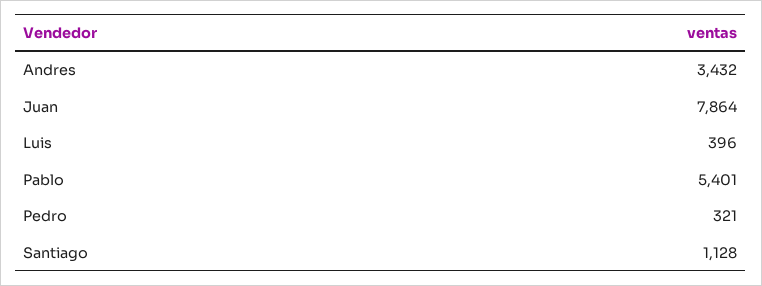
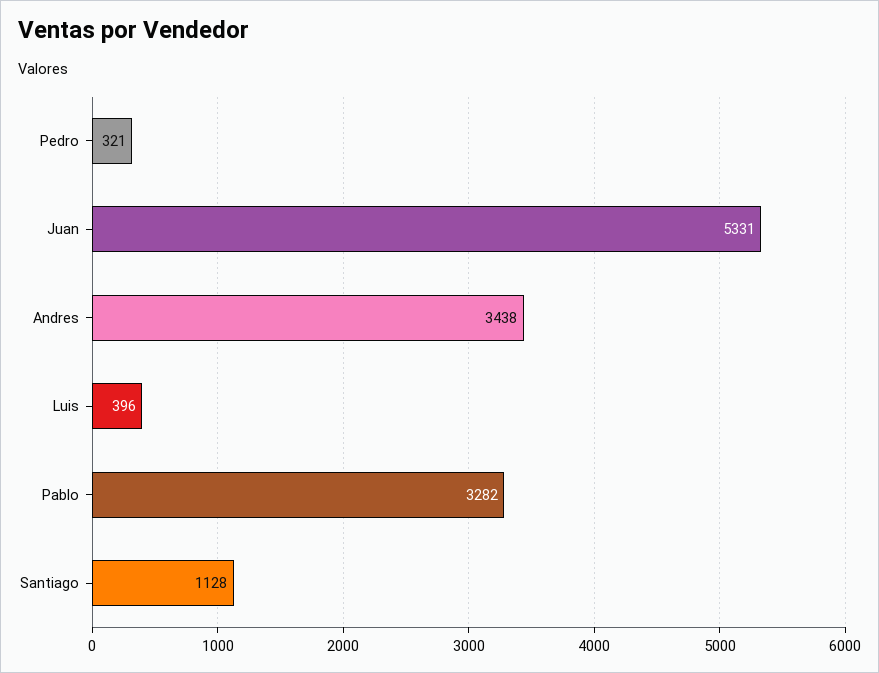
  {
-   "Andres": 3432,
+   "Andres": 3438,
-   "Juan": 7864,
+   "Juan": 5331,
    "Luis": 396,
-   "Pablo": 5401,
+   "Pablo": 3282,
    "Pedro": 321,
    "Santiago": 1128
  }

